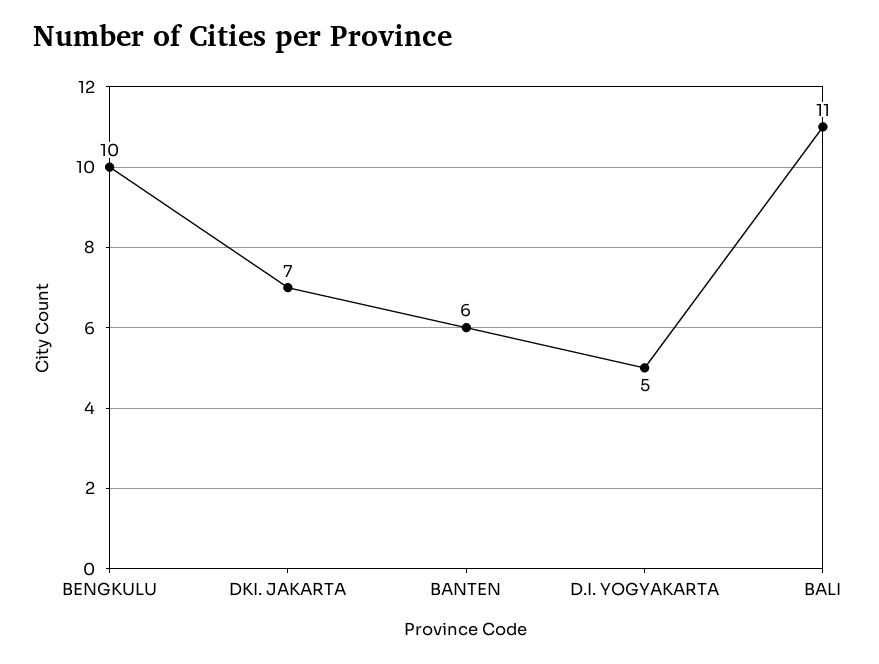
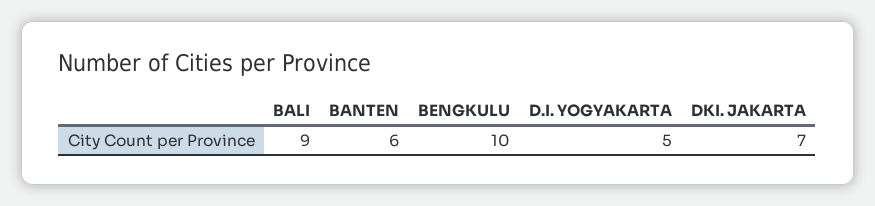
  {
    "BENGKULU": 10,
    "DKI. JAKARTA": 7,
    "BANTEN": 6,
    "D.I. YOGYAKARTA": 5,
-   "BALI": 11
+   "BALI": 9
  }

